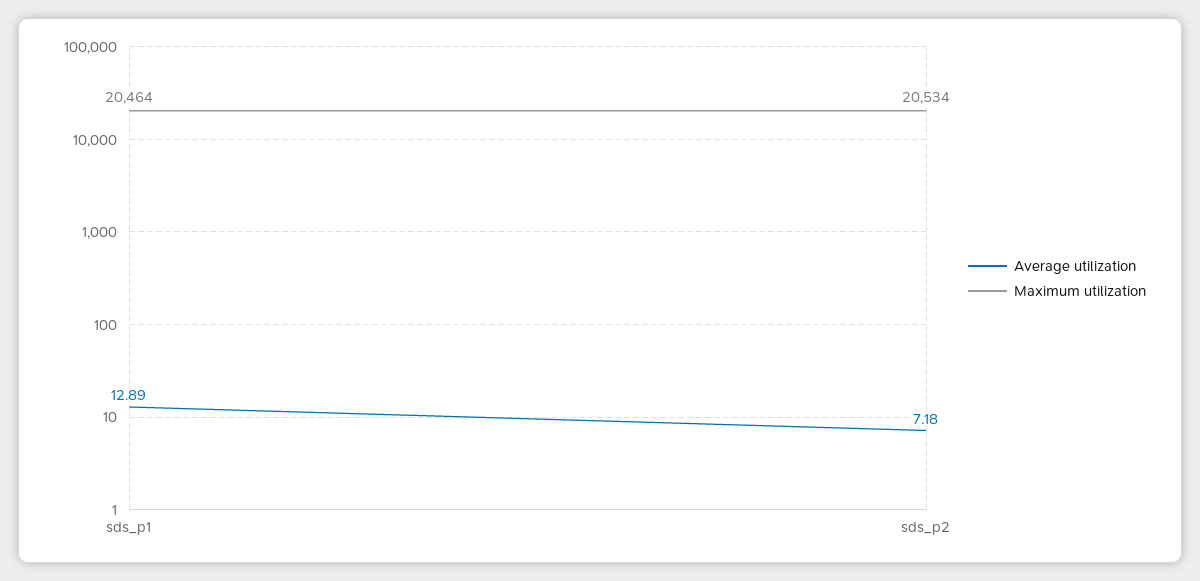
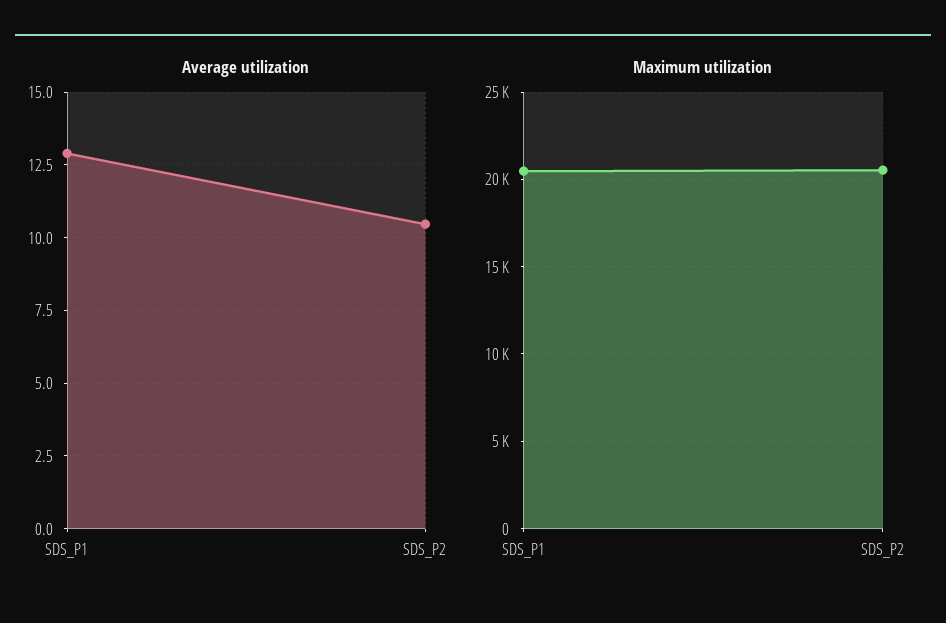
  {
    "Average utilization": {
      "sds_p1": 12.89,
-     "sds_p2": 7.18
+     "sds_p2": 10.5
    },
    "Maximum utilization": {
      "sds_p1": 20464,
      "sds_p2": 20534
    }
  }

